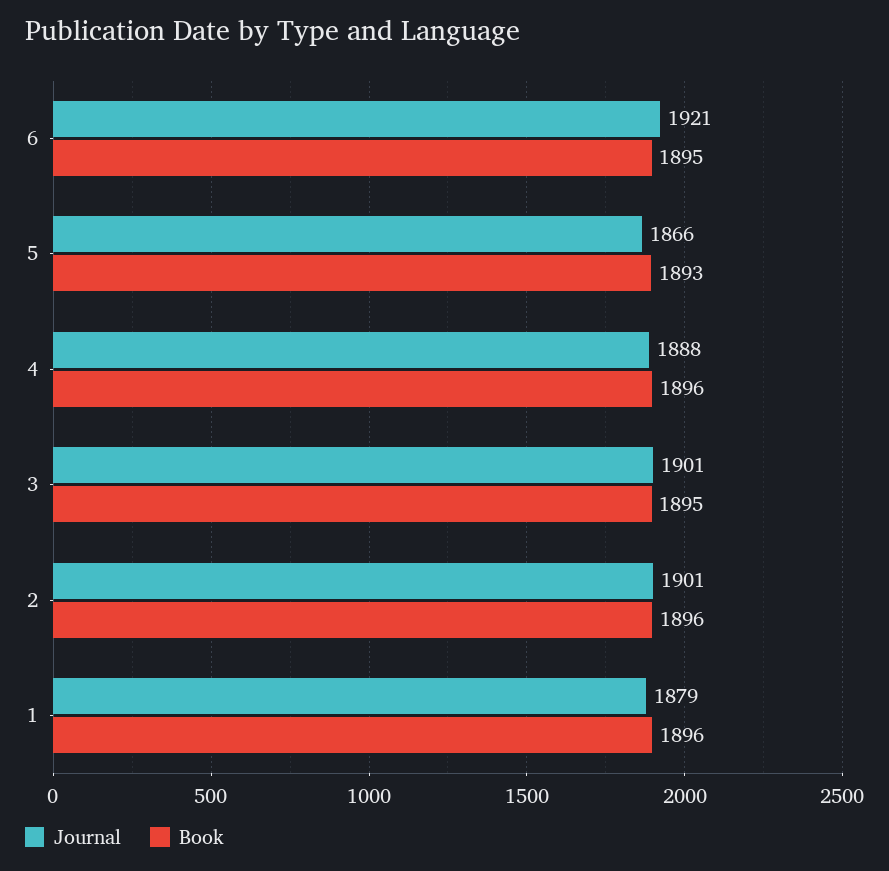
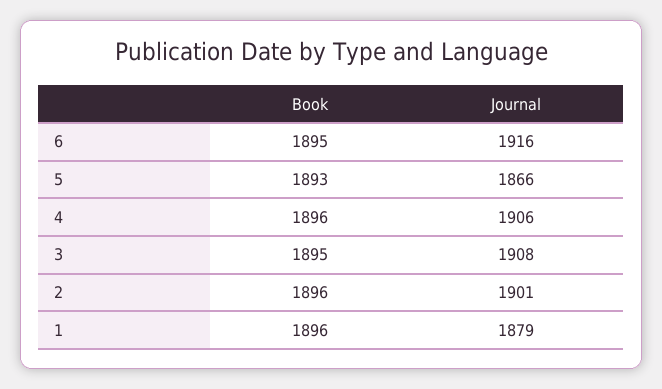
  {
    "Journal": {
-     "6": 1921,
+     "6": 1916,
      "5": 1866,
-     "4": 1888,
+     "4": 1906,
-     "3": 1901,
+     "3": 1908,
      "2": 1901,
      "1": 1879
    },
    "Book": {
      "6": 1895,
      "5": 1893,
      "4": 1896,
      "3": 1895,
      "2": 1896,
      "1": 1896
    }
  }

